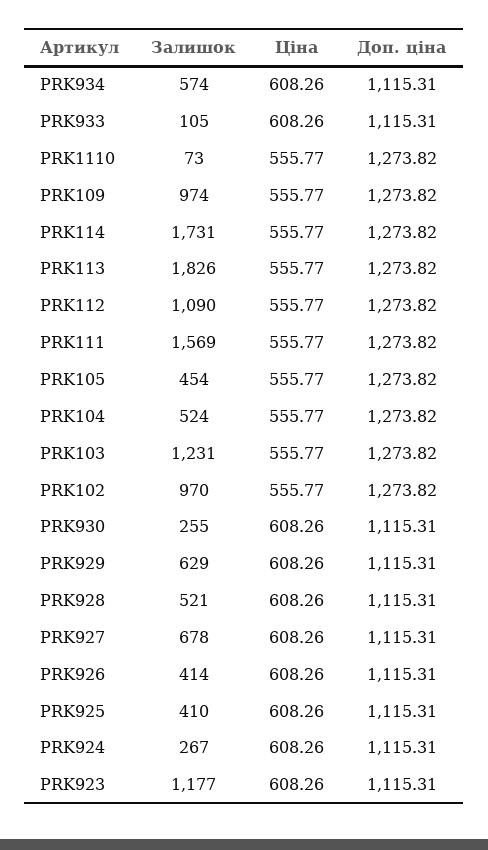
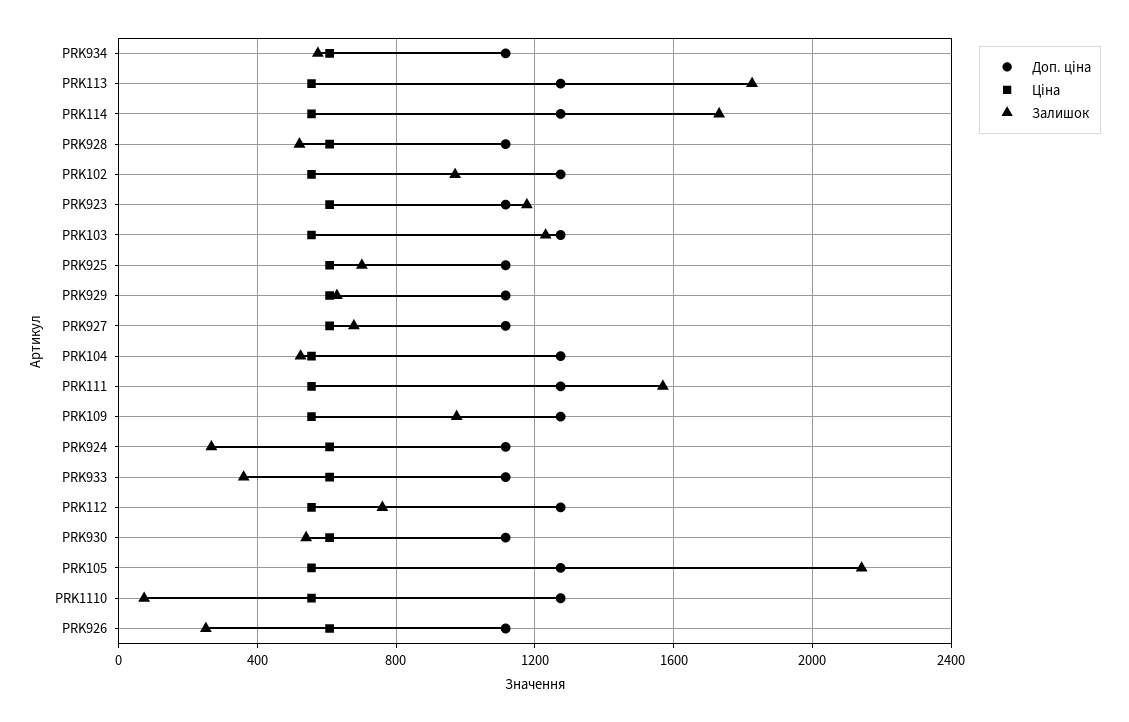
  {
    "Залишок": {
      "PRK934": 574,
-     "PRK933": 105,
+     "PRK933": 350,
      "PRK1110": 73,
      "PRK109": 974,
      "PRK114": 1731,
      "PRK113": 1826,
-     "PRK112": 1090,
+     "PRK112": 750,
      "PRK111": 1569,
-     "PRK105": 454,
+     "PRK105": 2150,
      "PRK104": 524,
      "PRK103": 1231,
      "PRK102": 970,
-     "PRK930": 255,
+     "PRK930": 550,
      "PRK929": 629,
      "PRK928": 521,
      "PRK927": 678,
-     "PRK926": 414,
+     "PRK926": 250,
-     "PRK925": 410,
+     "PRK925": 700,
      "PRK924": 267,
      "PRK923": 1177
    },
    "Ціна": {
      "PRK934": 608.26,
      "PRK933": 608.26,
      "PRK1110": 555.77,
      "PRK109": 555.77,
      "PRK114": 555.77,
      "PRK113": 555.77,
      "PRK112": 555.77,
      "PRK111": 555.77,
      "PRK105": 555.77,
      "PRK104": 555.77,
      "PRK103": 555.77,
      "PRK102": 555.77,
      "PRK930": 608.26,
      "PRK929": 608.26,
      "PRK928": 608.26,
      "PRK927": 608.26,
      "PRK926": 608.26,
      "PRK925": 608.26,
      "PRK924": 608.26,
      "PRK923": 608.26
    },
    "Доп. ціна": {
      "PRK934": 1115.31,
      "PRK933": 1115.31,
      "PRK1110": 1273.82,
      "PRK109": 1273.82,
      "PRK114": 1273.82,
      "PRK113": 1273.82,
      "PRK112": 1273.82,
      "PRK111": 1273.82,
      "PRK105": 1273.82,
      "PRK104": 1273.82,
      "PRK103": 1273.82,
      "PRK102": 1273.82,
      "PRK930": 1115.31,
      "PRK929": 1115.31,
      "PRK928": 1115.31,
      "PRK927": 1115.31,
      "PRK926": 1115.31,
      "PRK925": 1115.31,
      "PRK924": 1115.31,
      "PRK923": 1115.31
    }
  }

